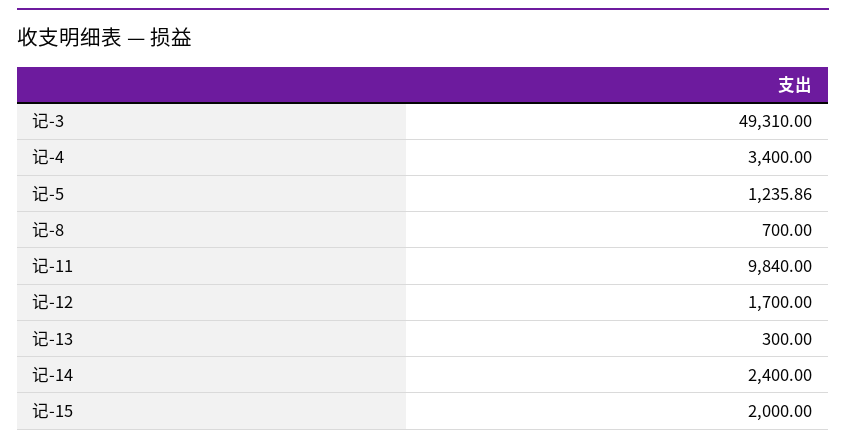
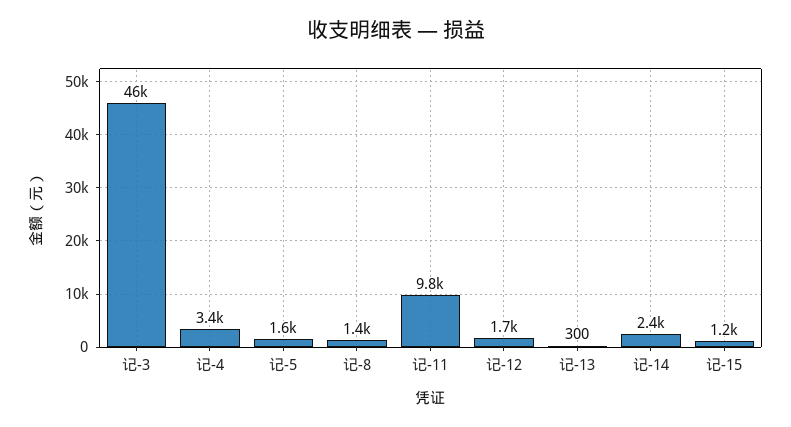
  {
-   "记-3": 49310,
+   "记-3": 46000,
    "记-4": 3400,
-   "记-5": 1235.86,
+   "记-5": 1600,
-   "记-8": 700,
+   "记-8": 1400,
    "记-11": 9840,
    "记-12": 1700,
    "记-13": 300,
    "记-14": 2400,
-   "记-15": 2000
+   "记-15": 1200
  }

